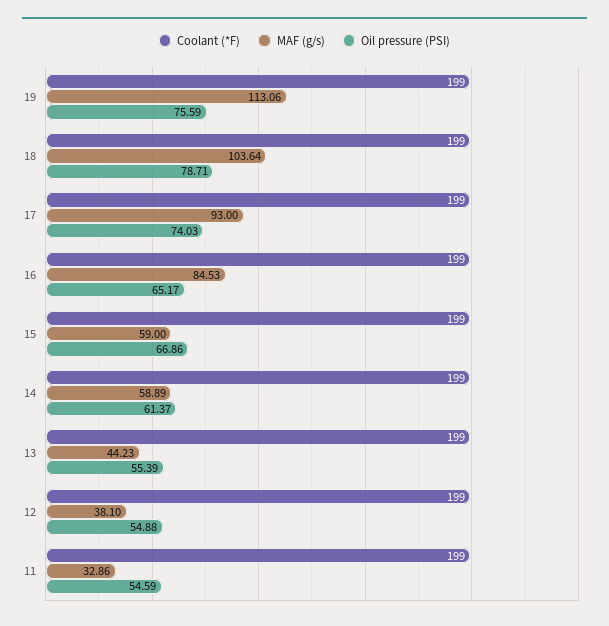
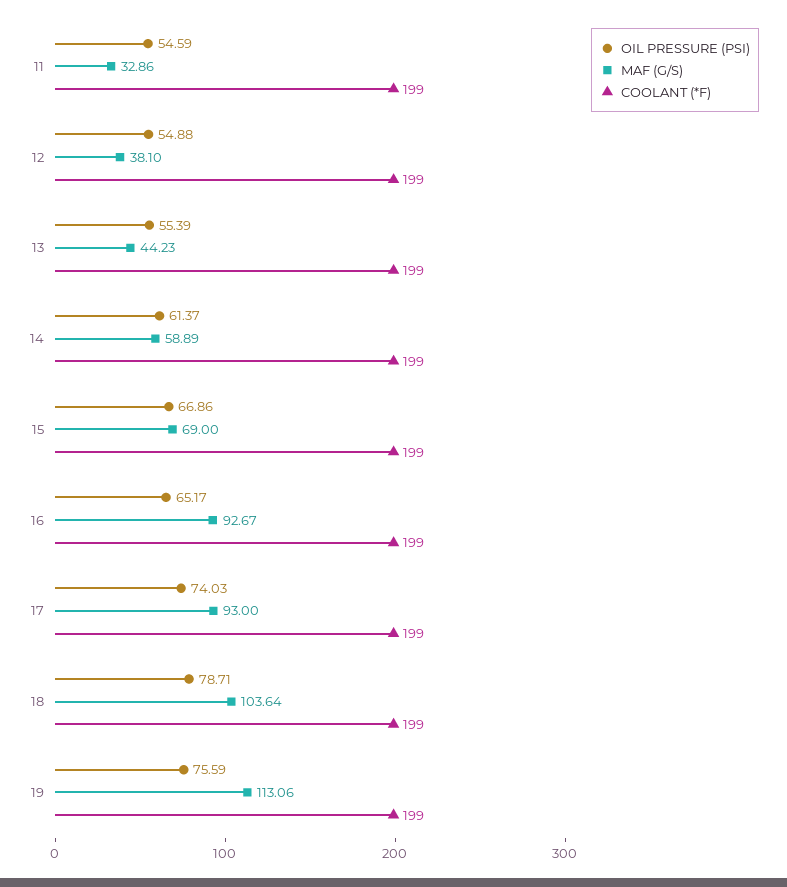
  {
    "Coolant (*F)": {
      "19": 199,
      "18": 199,
      "17": 199,
      "16": 199,
      "15": 199,
      "14": 199,
      "13": 199,
      "12": 199,
      "11": 199
    },
    "MAF (g/s)": {
      "19": 113.06,
      "18": 103.64,
      "17": 93,
-     "16": 84.53,
+     "16": 92.67,
-     "15": 59,
+     "15": 69,
      "14": 58.89,
      "13": 44.23,
      "12": 38.1,
      "11": 32.86
    },
    "Oil pressure (PSI)": {
      "19": 75.59,
      "18": 78.71,
      "17": 74.03,
      "16": 65.17,
      "15": 66.86,
      "14": 61.37,
      "13": 55.39,
      "12": 54.88,
      "11": 54.59
    }
  }

